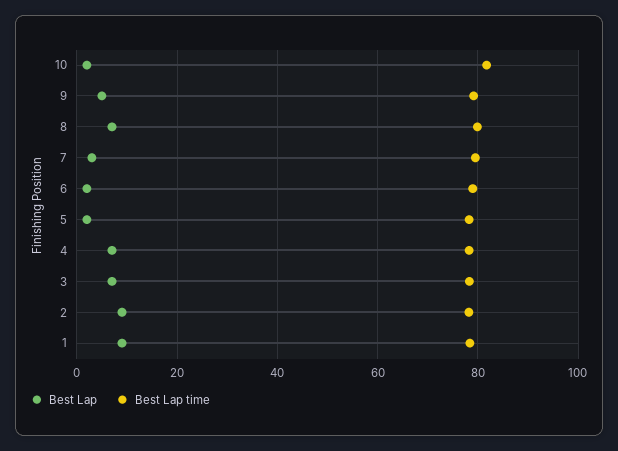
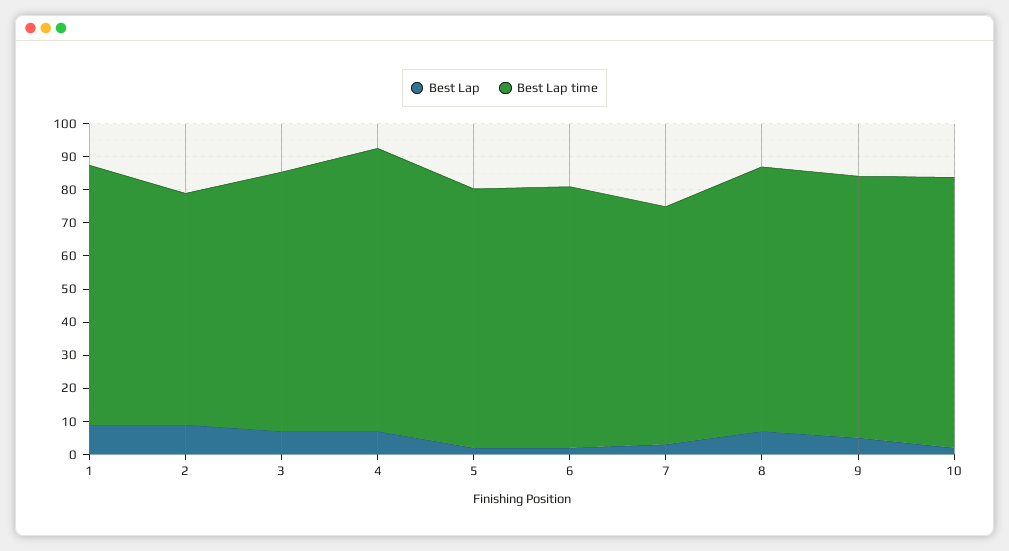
  {
    "Best Lap": {
      "10": 2,
      "9": 6,
      "8": 8,
      "7": 4,
      "6": 2,
      "5": 2,
      "4": 8,
      "3": 8,
      "2": 10,
      "1": 10
    },
    "Best Lap time": {
      "10": 82,
      "9": 80,
      "8": 80,
-     "7": 80,
+     "7": 72.5,
      "6": 78,
      "5": 78,
-     "4": 78,
+     "4": 85,
      "3": 78,
-     "2": 78,
+     "2": 70,
      "1": 78
    }
  }

